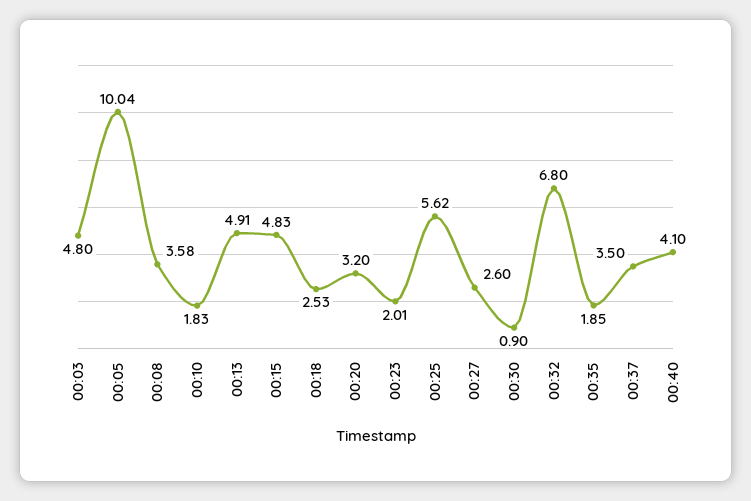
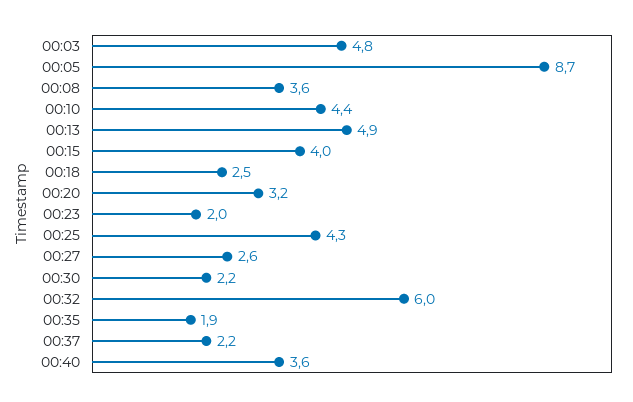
  {
    "00:03": 4.8,
-   "00:05": 10.04,
+   "00:05": 8.7,
    "00:08": 3.58,
-   "00:10": 1.83,
+   "00:10": 4.4,
    "00:13": 4.91,
-   "00:15": 4.83,
+   "00:15": 4,
    "00:18": 2.53,
    "00:20": 3.2,
    "00:23": 2.01,
-   "00:25": 5.62,
+   "00:25": 4.3,
    "00:27": 2.6,
-   "00:30": 0.9,
+   "00:30": 2.2,
-   "00:32": 6.8,
+   "00:32": 6,
    "00:35": 1.85,
-   "00:37": 3.5,
+   "00:37": 2.2,
-   "00:40": 4.1
+   "00:40": 3.6
  }

